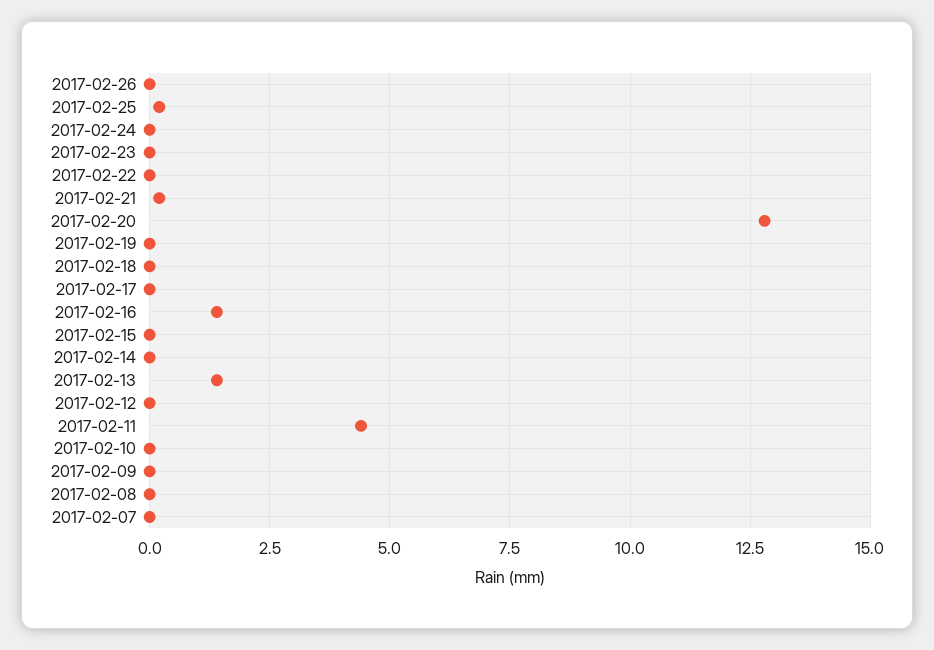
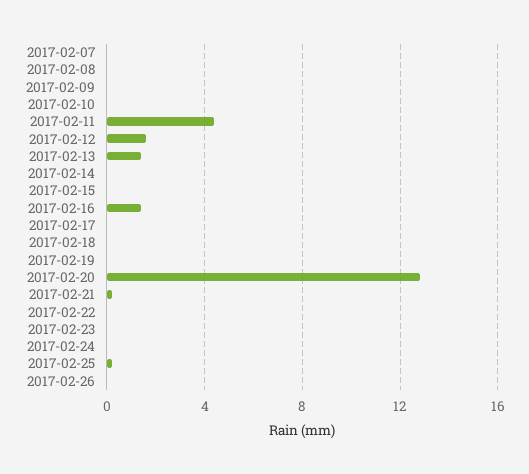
  {
    "2017-02-26": 0,
    "2017-02-25": 0,
    "2017-02-24": 0,
    "2017-02-23": 0,
    "2017-02-22": 0,
    "2017-02-21": 0,
    "2017-02-20": 13,
    "2017-02-19": 0,
    "2017-02-18": 0,
    "2017-02-17": 0,
    "2017-02-16": 1.5,
    "2017-02-15": 0,
    "2017-02-14": 0,
    "2017-02-13": 1.5,
-   "2017-02-12": 0,
+   "2017-02-12": 1.5,
    "2017-02-11": 4.5,
    "2017-02-10": 0,
    "2017-02-09": 0,
    "2017-02-08": 0,
    "2017-02-07": 0
  }

